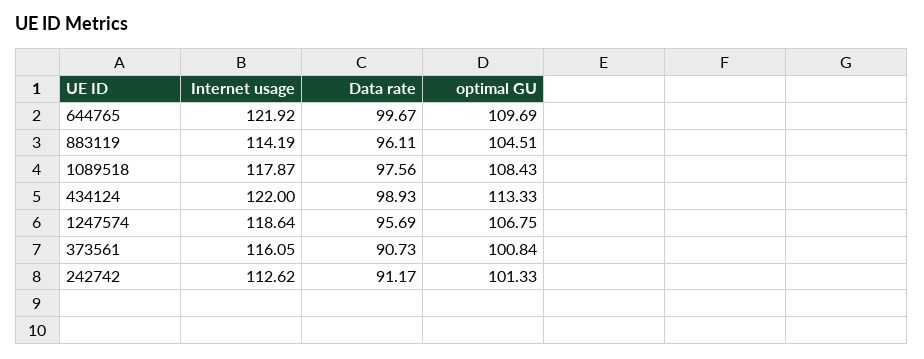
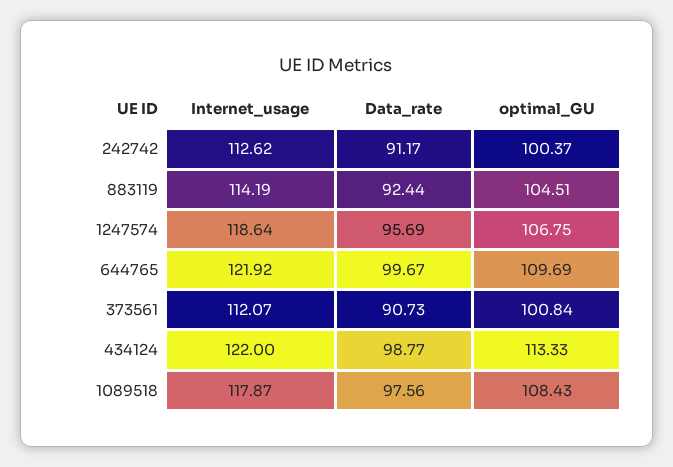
  {
    "Internet usage": {
      "644765": 121.92,
      "883119": 114.19,
      "1089518": 117.87,
      "434124": 122,
      "1247574": 118.64,
-     "373561": 116.05,
+     "373561": 112.07,
      "242742": 112.62
    },
    "Data rate": {
      "644765": 99.67,
-     "883119": 96.11,
+     "883119": 92.44,
      "1089518": 97.56,
-     "434124": 98.93,
+     "434124": 98.77,
      "1247574": 95.69,
      "373561": 90.73,
      "242742": 91.17
    },
    "optimal GU": {
      "644765": 109.69,
      "883119": 104.51,
      "1089518": 108.43,
      "434124": 113.33,
      "1247574": 106.75,
      "373561": 100.84,
-     "242742": 101.33
+     "242742": 100.37
    }
  }

